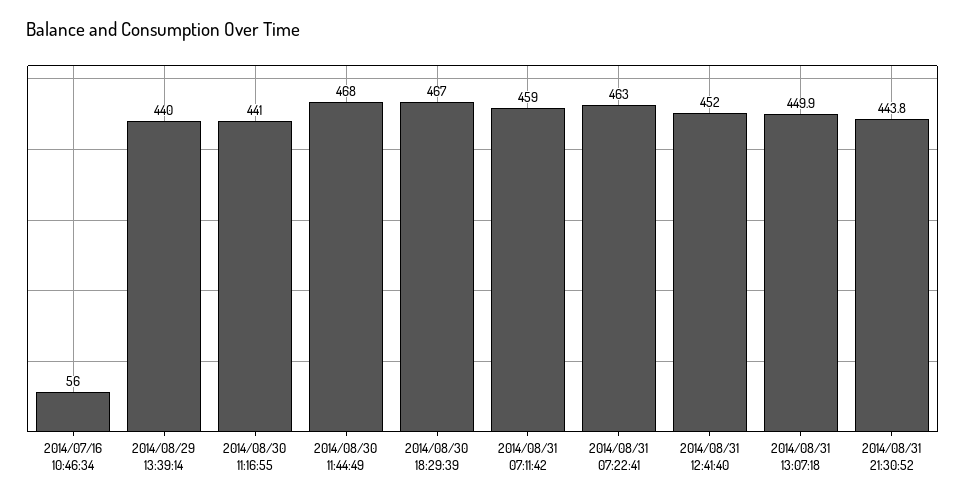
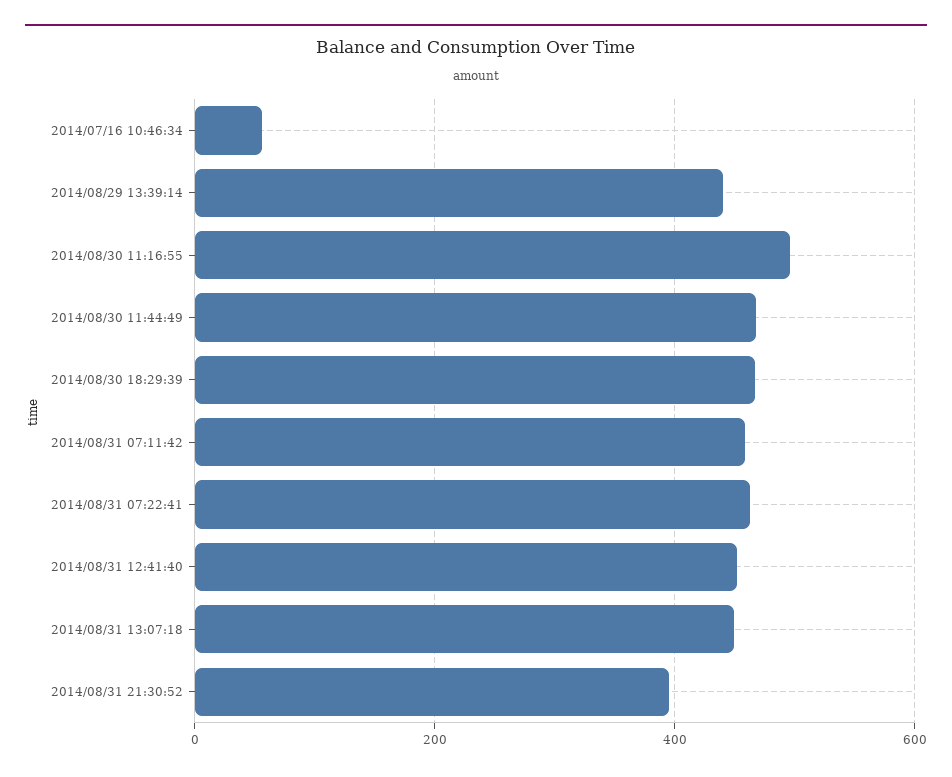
  {
    "2014/07/16 10:46:34": 56,
    "2014/08/29 13:39:14": 440,
-   "2014/08/30 11:16:55": 441,
+   "2014/08/30 11:16:55": 500,
    "2014/08/30 11:44:49": 468,
    "2014/08/30 18:29:39": 467,
    "2014/08/31 07:11:42": 459,
    "2014/08/31 07:22:41": 463,
    "2014/08/31 12:41:40": 452,
    "2014/08/31 13:07:18": 449.9,
-   "2014/08/31 21:30:52": 443.8
+   "2014/08/31 21:30:52": 400
  }

